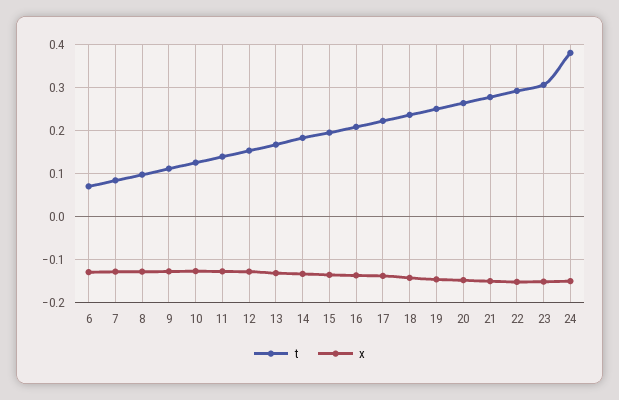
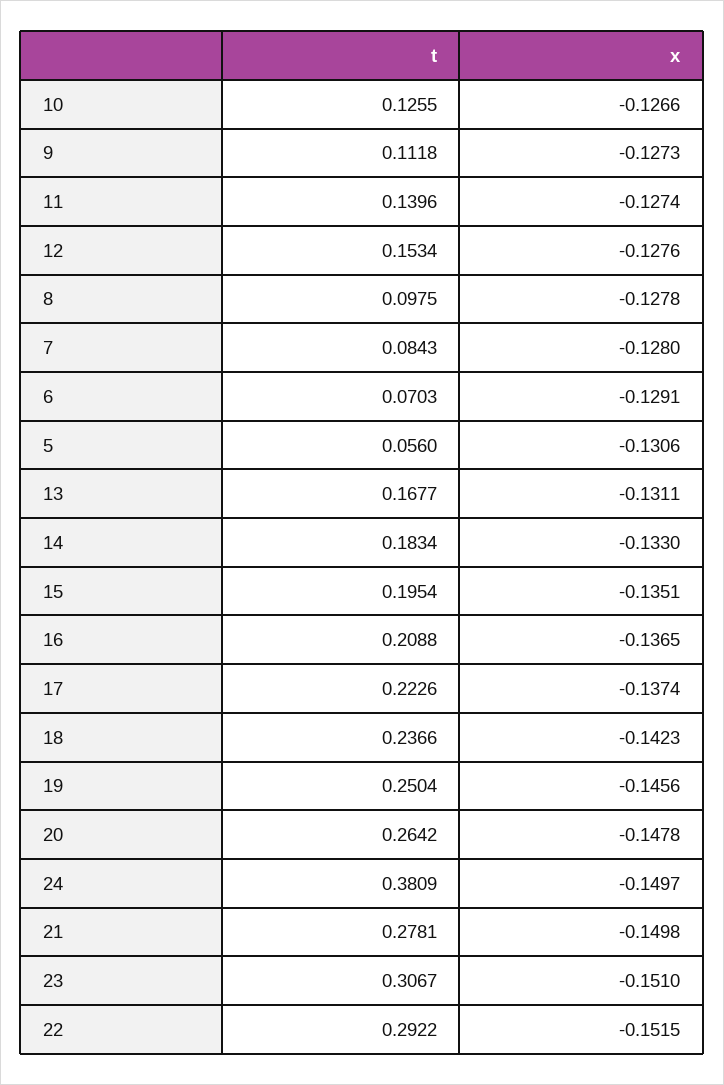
  {
    "t": {
      "6": 0.0703,
      "7": 0.0843,
      "8": 0.0975,
      "9": 0.1118,
      "10": 0.1255,
      "11": 0.1396,
      "12": 0.1534,
      "13": 0.1677,
      "14": 0.1834,
      "15": 0.1954,
      "16": 0.2088,
      "17": 0.2226,
      "18": 0.2366,
      "19": 0.2504,
      "20": 0.2642,
      "21": 0.2781,
      "22": 0.2922,
      "23": 0.3067,
-     "24": 0.3809
+     "24": 0.3809,
+     "5": 0.056
    },
    "x": {
      "6": -0.1291,
      "7": -0.128,
      "8": -0.1278,
      "9": -0.1273,
      "10": -0.1266,
      "11": -0.1274,
      "12": -0.1276,
      "13": -0.1311,
      "14": -0.133,
      "15": -0.1351,
      "16": -0.1365,
      "17": -0.1374,
      "18": -0.1423,
      "19": -0.1456,
      "20": -0.1478,
      "21": -0.1498,
      "22": -0.1515,
      "23": -0.151,
-     "24": -0.1497
+     "24": -0.1497,
+     "5": -0.1306
    }
  }

